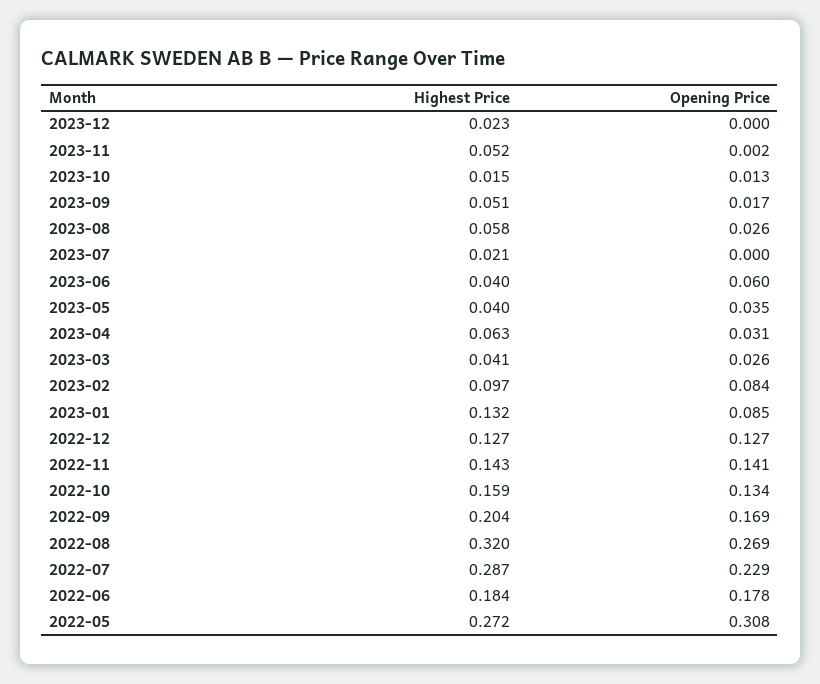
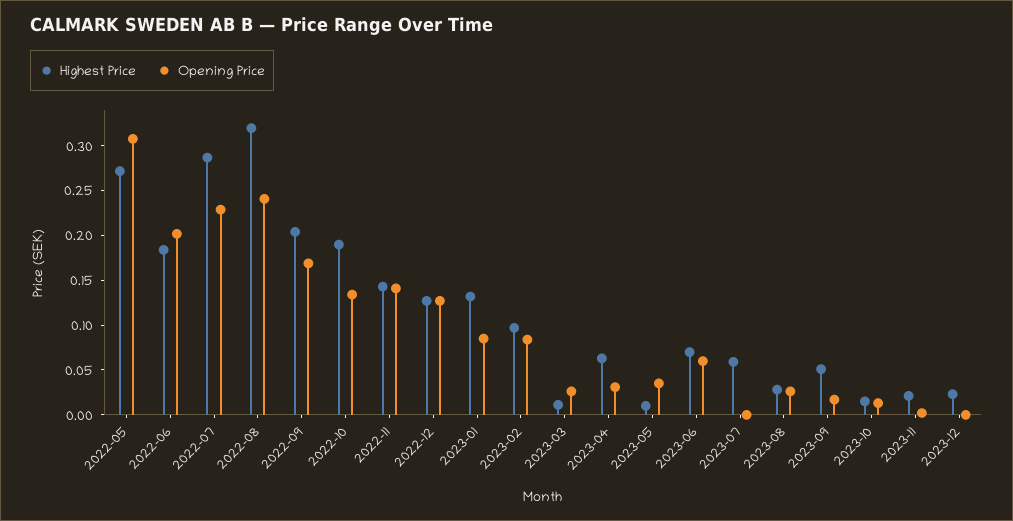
  {
    "Highest Price": {
      "2023-12": 0.023,
-     "2023-11": 0.052,
+     "2023-11": 0.02,
      "2023-10": 0.015,
      "2023-09": 0.051,
-     "2023-08": 0.058,
+     "2023-08": 0.03,
-     "2023-07": 0.021,
+     "2023-07": 0.06,
-     "2023-06": 0.04,
+     "2023-06": 0.07,
-     "2023-05": 0.04,
+     "2023-05": 0.01,
      "2023-04": 0.063,
-     "2023-03": 0.041,
+     "2023-03": 0.01,
      "2023-02": 0.097,
      "2023-01": 0.132,
      "2022-12": 0.127,
      "2022-11": 0.143,
-     "2022-10": 0.159,
+     "2022-10": 0.19,
      "2022-09": 0.204,
      "2022-08": 0.32,
      "2022-07": 0.287,
      "2022-06": 0.184,
      "2022-05": 0.272
    },
    "Opening Price": {
      "2023-12": 0,
      "2023-11": 0.002,
      "2023-10": 0.013,
      "2023-09": 0.017,
      "2023-08": 0.026,
      "2023-07": 0,
      "2023-06": 0.06,
      "2023-05": 0.035,
      "2023-04": 0.031,
      "2023-03": 0.026,
      "2023-02": 0.084,
      "2023-01": 0.085,
      "2022-12": 0.127,
      "2022-11": 0.141,
      "2022-10": 0.134,
      "2022-09": 0.169,
-     "2022-08": 0.269,
+     "2022-08": 0.24,
      "2022-07": 0.229,
-     "2022-06": 0.178,
+     "2022-06": 0.2,
      "2022-05": 0.308
    }
  }

